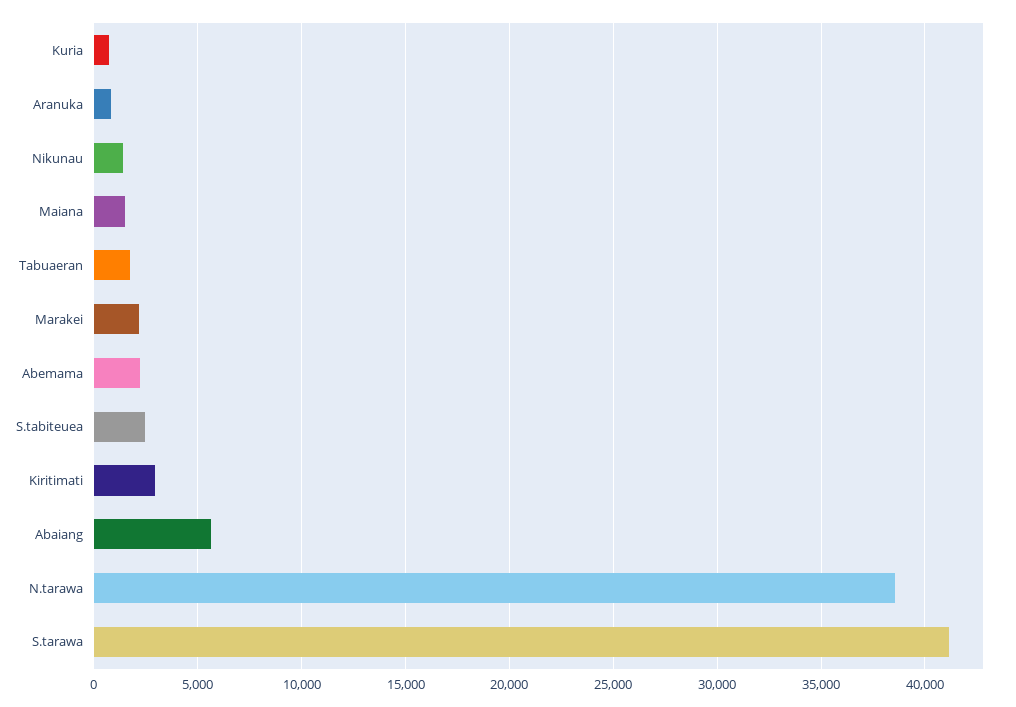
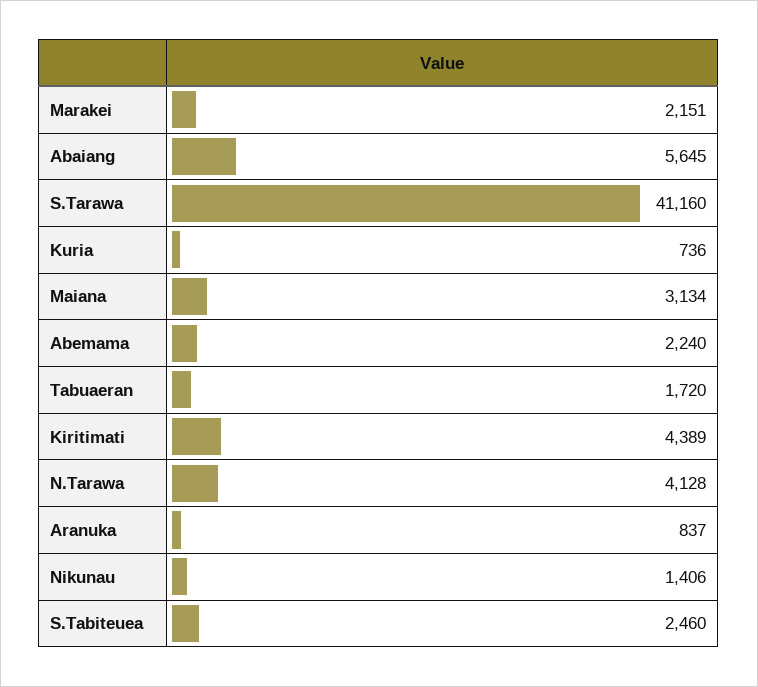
  {
    "Kuria": 736,
    "Aranuka": 837,
    "Nikunau": 1406,
-   "Maiana": 1500,
+   "Maiana": 3134,
    "Tabuaeran": 1720,
    "Marakei": 2151,
    "Abemama": 2240,
    "S.tabiteuea": 2460,
-   "Kiritimati": 3000,
+   "Kiritimati": 4389,
    "Abaiang": 5645,
-   "N.tarawa": 38500,
+   "N.tarawa": 4128,
    "S.tarawa": 41160
  }

